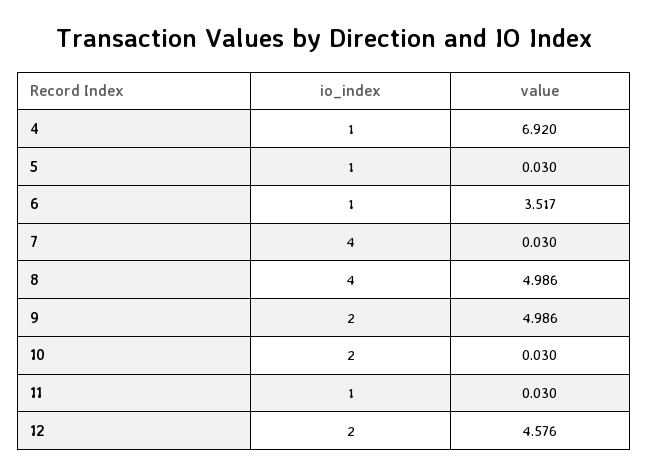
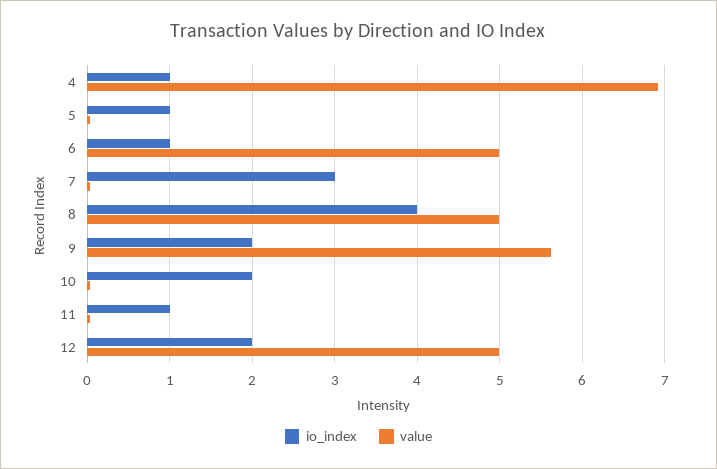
  {
    "io_index": {
      "4": 1,
      "5": 1,
      "6": 1,
-     "7": 4,
+     "7": 3,
      "8": 4,
      "9": 2,
      "10": 2,
      "11": 1,
      "12": 2
    },
    "value": {
      "4": 6.92,
      "5": 0.03,
-     "6": 3.517,
+     "6": 5,
      "7": 0.03,
      "8": 4.986,
-     "9": 4.986,
+     "9": 5.6,
      "10": 0.03,
      "11": 0.03,
-     "12": 4.576
+     "12": 5
    }
  }

